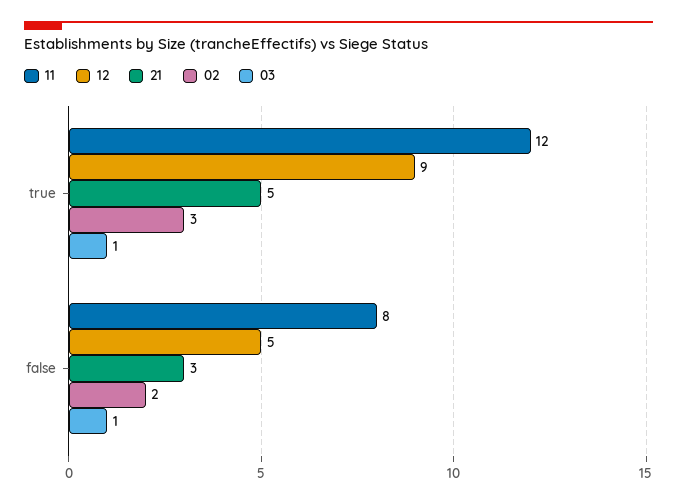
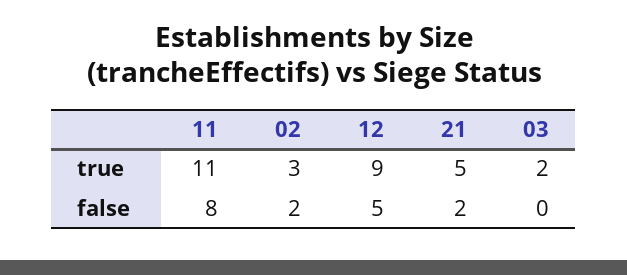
  {
    "11": {
-     "true": 12,
+     "true": 11,
      "false": 8
    },
    "12": {
      "true": 9,
      "false": 5
    },
    "21": {
      "true": 5,
-     "false": 3
+     "false": 2
    },
    "02": {
      "true": 3,
      "false": 2
    },
    "03": {
-     "true": 1,
+     "true": 2,
-     "false": 1
+     "false": 0
    }
  }

